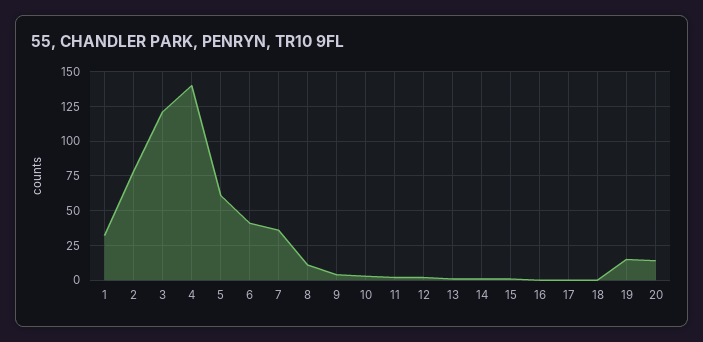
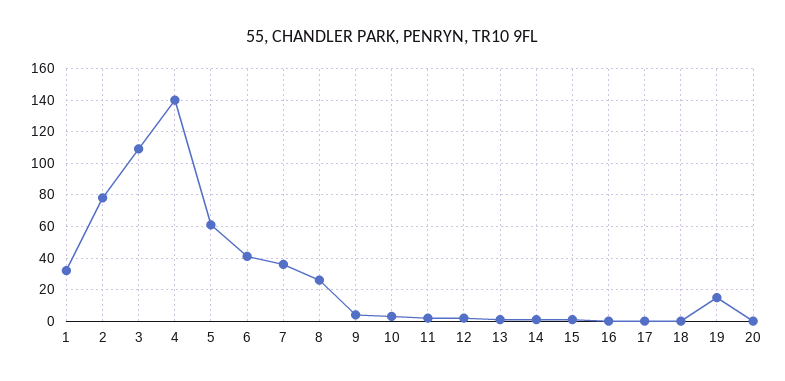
  {
    "1": 30,
    "2": 80,
-   "3": 120,
+   "3": 110,
    "4": 140,
    "5": 60,
    "6": 40,
    "7": 35,
-   "8": 10,
+   "8": 25,
    "9": 5,
    "10": 5,
    "11": 0,
    "12": 0,
    "13": 0,
    "14": 0,
    "15": 0,
    "16": 0,
    "17": 0,
    "18": 0,
    "19": 15,
-   "20": 15
+   "20": 0
  }

